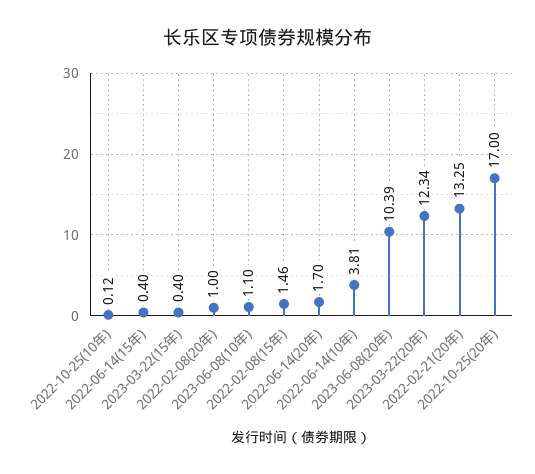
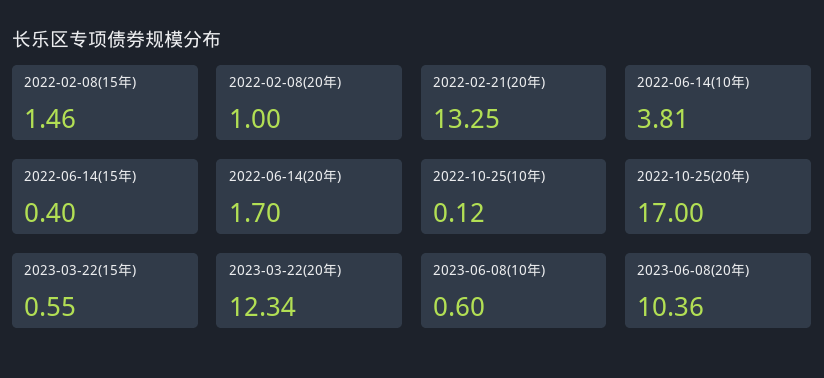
  {
    "2022-10-25(10年)": 0.12,
    "2022-06-14(15年)": 0.4,
-   "2023-03-22(15年)": 0.4,
+   "2023-03-22(15年)": 0.55,
    "2022-02-08(20年)": 1,
-   "2023-06-08(10年)": 1.1,
+   "2023-06-08(10年)": 0.6,
    "2022-02-08(15年)": 1.46,
    "2022-06-14(20年)": 1.7,
    "2022-06-14(10年)": 3.81,
-   "2023-06-08(20年)": 10.39,
+   "2023-06-08(20年)": 10.36,
    "2023-03-22(20年)": 12.34,
    "2022-02-21(20年)": 13.25,
    "2022-10-25(20年)": 17
  }

